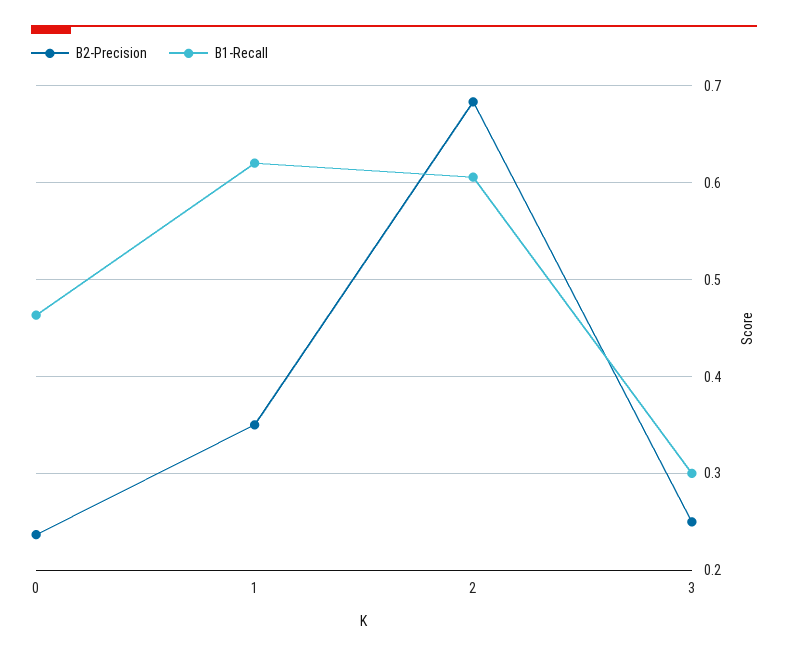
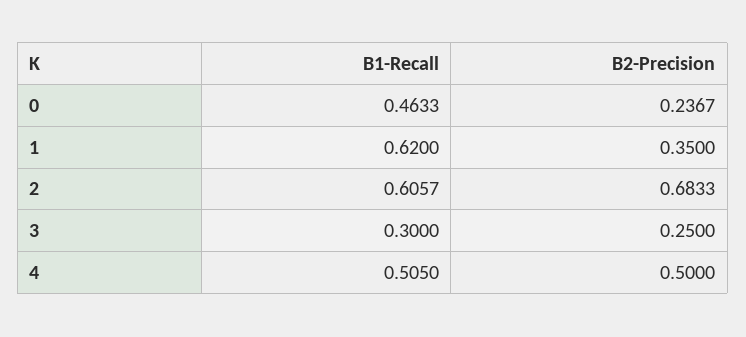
  {
    "B2-Precision": {
      "0": 0.2367,
      "1": 0.35,
      "2": 0.6833,
-     "3": 0.25
+     "3": 0.25,
+     "4": 0.5
    },
    "B1-Recall": {
      "0": 0.4633,
      "1": 0.62,
      "2": 0.6057,
-     "3": 0.3
+     "3": 0.3,
+     "4": 0.505
    }
  }

